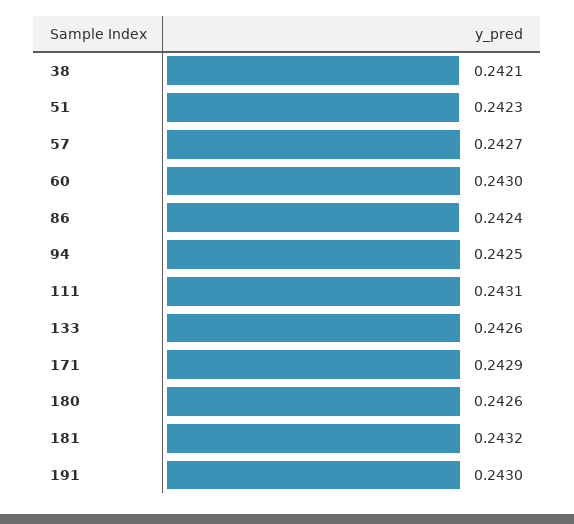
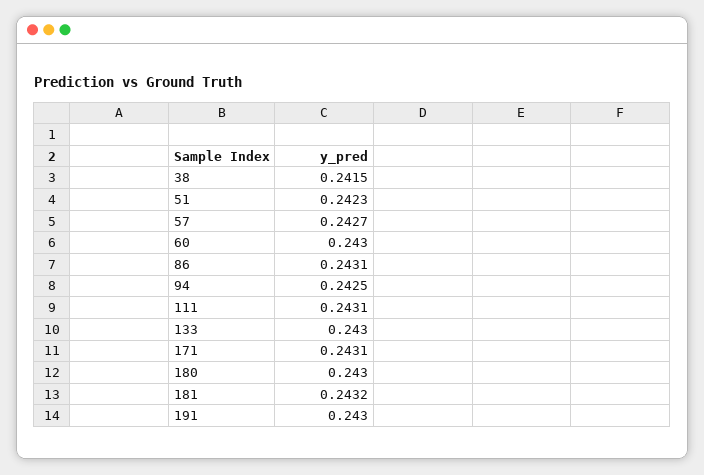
  {
-   "38": 0.2421,
+   "38": 0.2415,
    "51": 0.2423,
    "57": 0.2427,
    "60": 0.243,
-   "86": 0.2424,
+   "86": 0.2431,
    "94": 0.2425,
    "111": 0.2431,
-   "133": 0.2426,
+   "133": 0.243,
-   "171": 0.2429,
+   "171": 0.2431,
-   "180": 0.2426,
+   "180": 0.243,
    "181": 0.2432,
    "191": 0.243
  }

